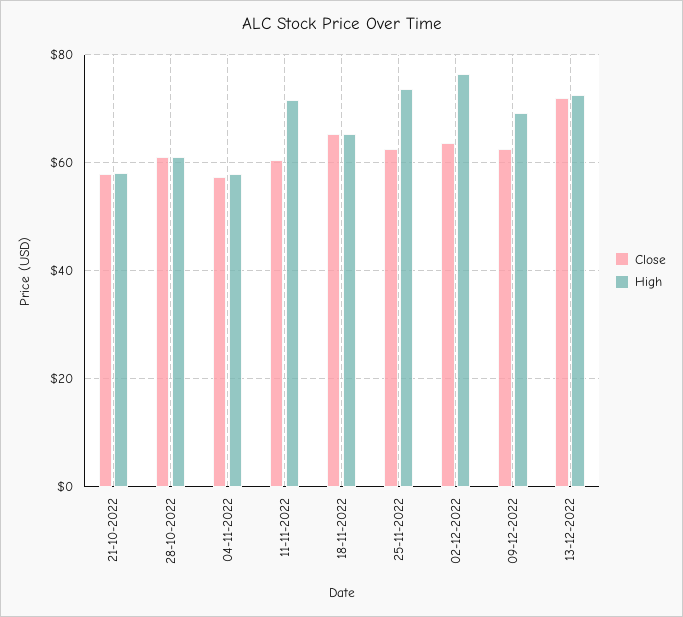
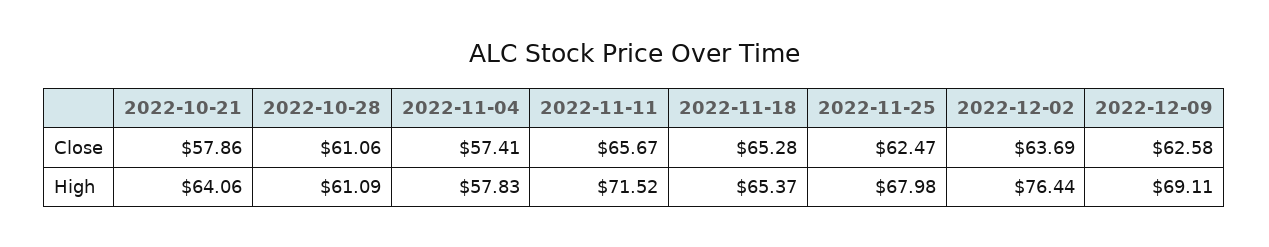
  {
    "Close": {
      "21-10-2022": 57.86,
      "28-10-2022": 61.06,
      "04-11-2022": 57.41,
-     "11-11-2022": 60,
+     "11-11-2022": 65.67,
      "18-11-2022": 65.28,
      "25-11-2022": 62.47,
      "02-12-2022": 63.69,
-     "09-12-2022": 62.58,
+     "09-12-2022": 62.58
-     "13-12-2022": 72
    },
    "High": {
-     "21-10-2022": 58,
+     "21-10-2022": 64.06,
      "28-10-2022": 61.09,
      "04-11-2022": 57.83,
      "11-11-2022": 71.52,
      "18-11-2022": 65.37,
-     "25-11-2022": 74,
+     "25-11-2022": 67.98,
      "02-12-2022": 76.44,
-     "09-12-2022": 69.11,
+     "09-12-2022": 69.11
-     "13-12-2022": 72
    }
  }

